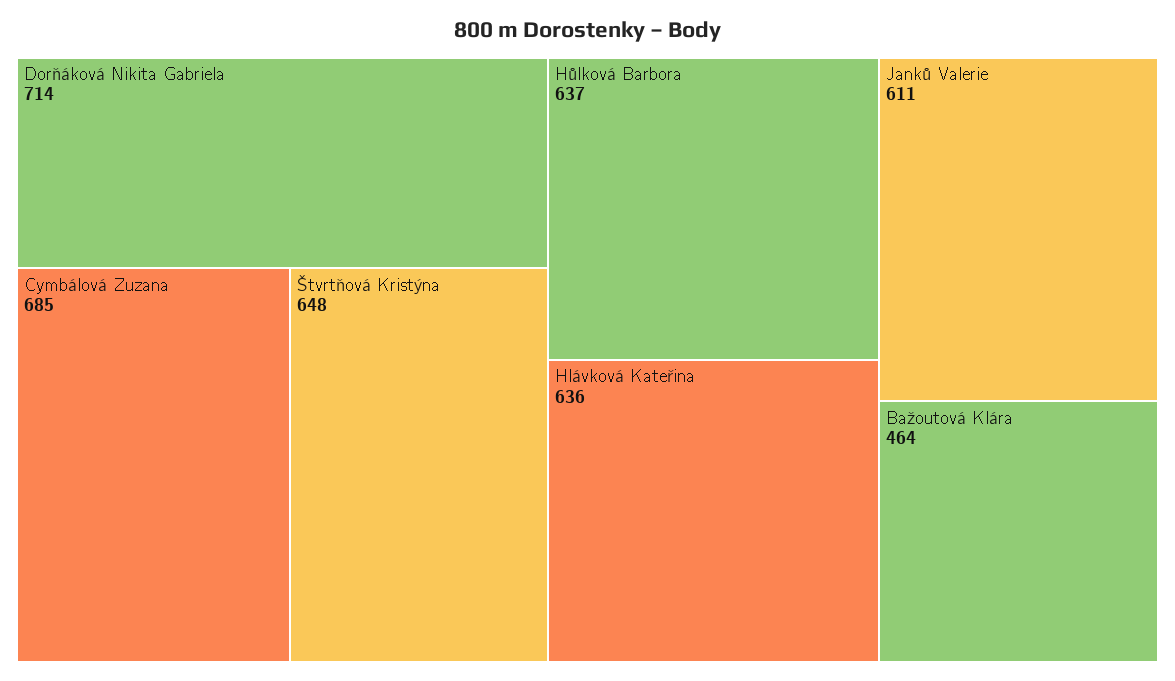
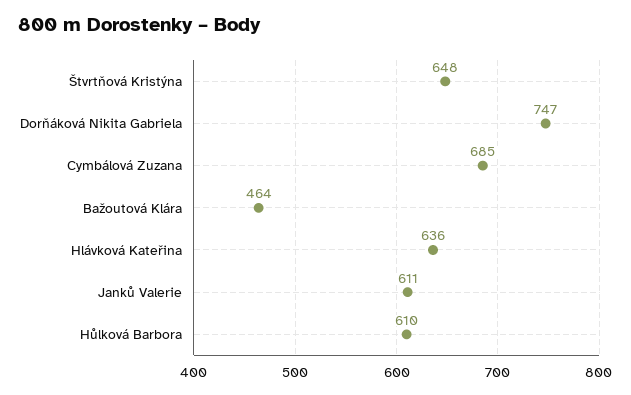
  {
-   "Dorňáková Nikita Gabriela": 714,
+   "Dorňáková Nikita Gabriela": 747,
    "Cymbálová Zuzana": 685,
    "Štvrtňová Kristýna": 648,
-   "Hůlková Barbora": 637,
+   "Hůlková Barbora": 610,
    "Hlávková Kateřina": 636,
    "Janků Valerie": 611,
    "Bažoutová Klára": 464
  }

